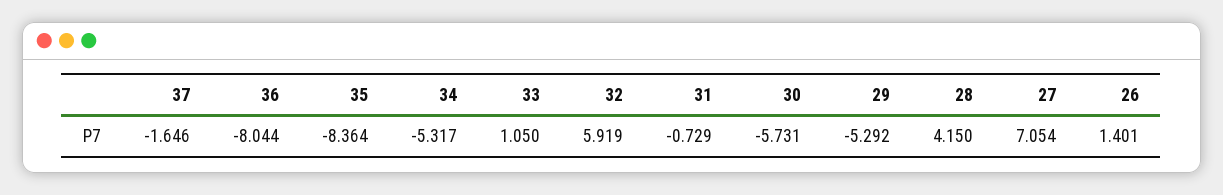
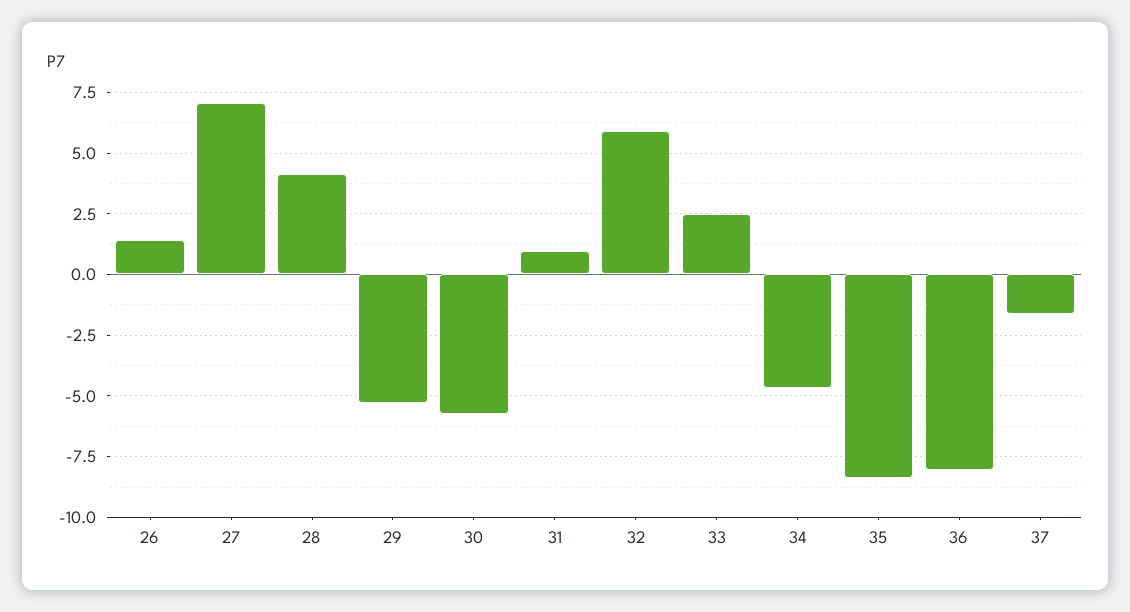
  {
    "37": -1.646,
    "36": -8.044,
    "35": -8.364,
-   "34": -5.317,
+   "34": -4.75,
-   "33": 1.05,
+   "33": 2.5,
    "32": 5.919,
-   "31": -0.729,
+   "31": 1,
    "30": -5.731,
    "29": -5.292,
    "28": 4.15,
    "27": 7.054,
    "26": 1.401
  }

